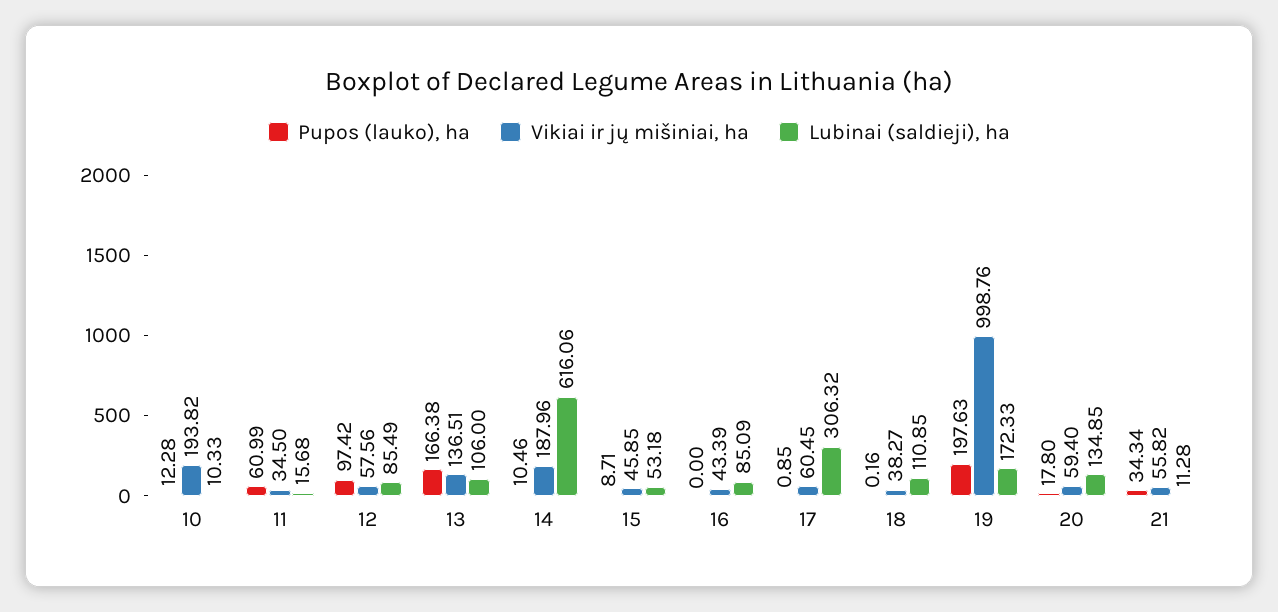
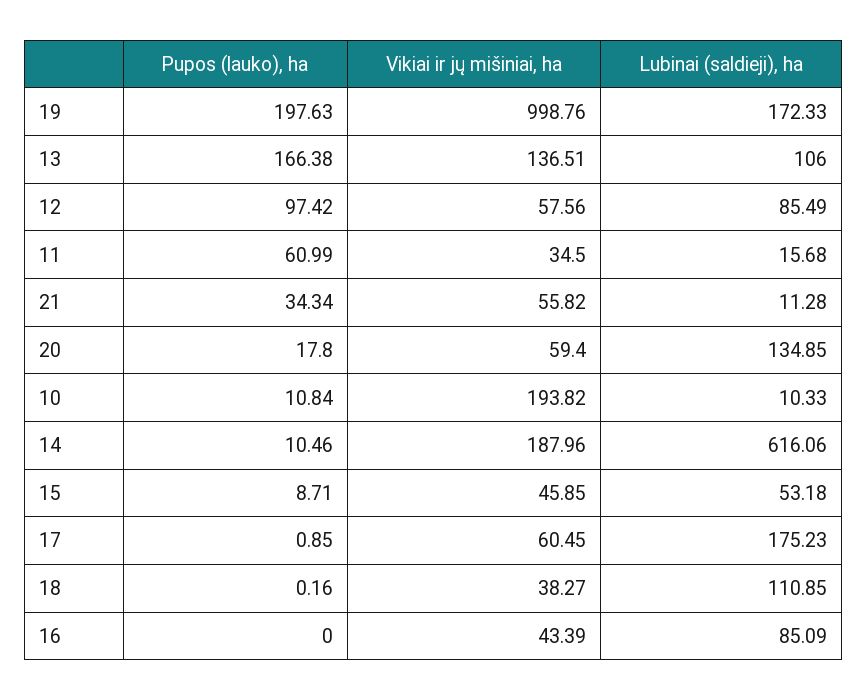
  {
    "Pupos (lauko), ha": {
-     "10": 12.28,
+     "10": 10.84,
      "11": 60.99,
      "12": 97.42,
      "13": 166.38,
      "14": 10.46,
      "15": 8.71,
      "16": 0,
      "17": 0.85,
      "18": 0.16,
      "19": 197.63,
      "20": 17.8,
      "21": 34.34
    },
    "Vikiai ir jų mišiniai, ha": {
      "10": 193.82,
      "11": 34.5,
      "12": 57.56,
      "13": 136.51,
      "14": 187.96,
      "15": 45.85,
      "16": 43.39,
      "17": 60.45,
      "18": 38.27,
      "19": 998.76,
      "20": 59.4,
      "21": 55.82
    },
    "Lubinai (saldieji), ha": {
      "10": 10.33,
      "11": 15.68,
      "12": 85.49,
      "13": 106,
      "14": 616.06,
      "15": 53.18,
      "16": 85.09,
-     "17": 306.32,
+     "17": 175.23,
      "18": 110.85,
      "19": 172.33,
      "20": 134.85,
      "21": 11.28
    }
  }

